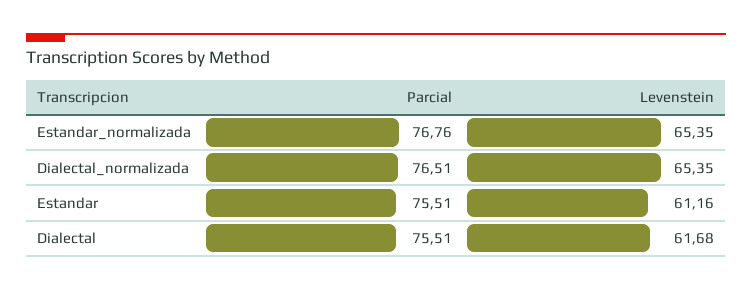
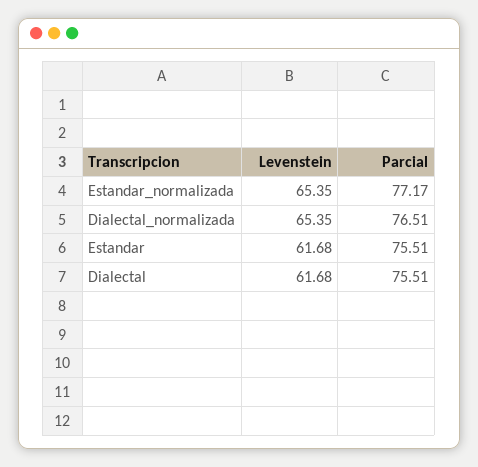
  {
    "Parcial": {
-     "Estandar_normalizada": 76.76,
+     "Estandar_normalizada": 77.17,
      "Dialectal_normalizada": 76.51,
      "Estandar": 75.51,
      "Dialectal": 75.51
    },
    "Levenstein": {
      "Estandar_normalizada": 65.35,
      "Dialectal_normalizada": 65.35,
-     "Estandar": 61.16,
+     "Estandar": 61.68,
      "Dialectal": 61.68
    }
  }

